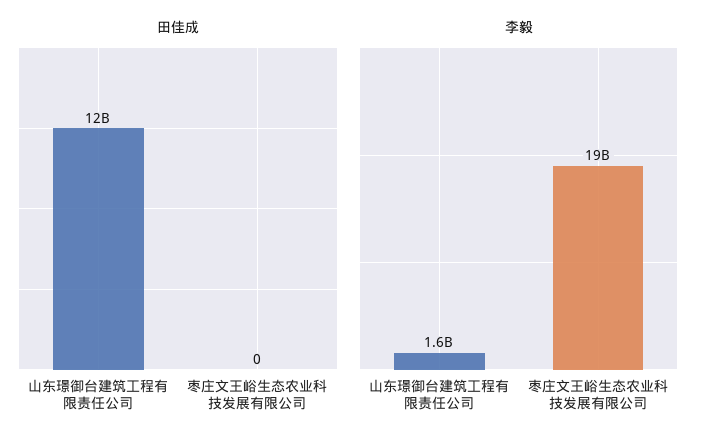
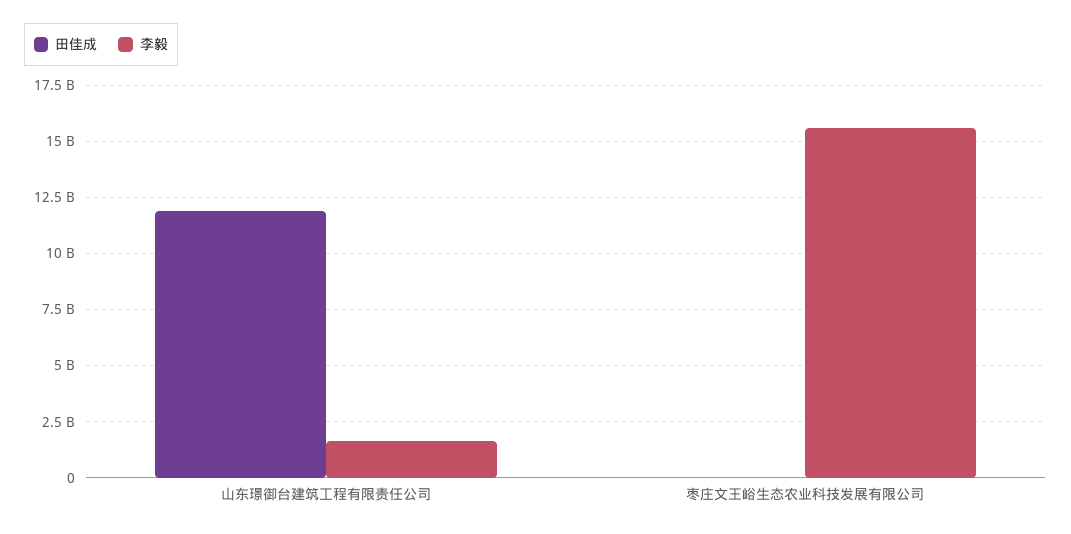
  {
    "田佳成": {
      "山东璟御台建筑工程有限责任公司": 12000000000,
      "枣庄文王峪生态农业科技发展有限公司": 0
    },
    "李毅": {
      "山东璟御台建筑工程有限责任公司": 1600000000,
-     "枣庄文王峪生态农业科技发展有限公司": 19000000000
+     "枣庄文王峪生态农业科技发展有限公司": 15500000000
    }
  }

